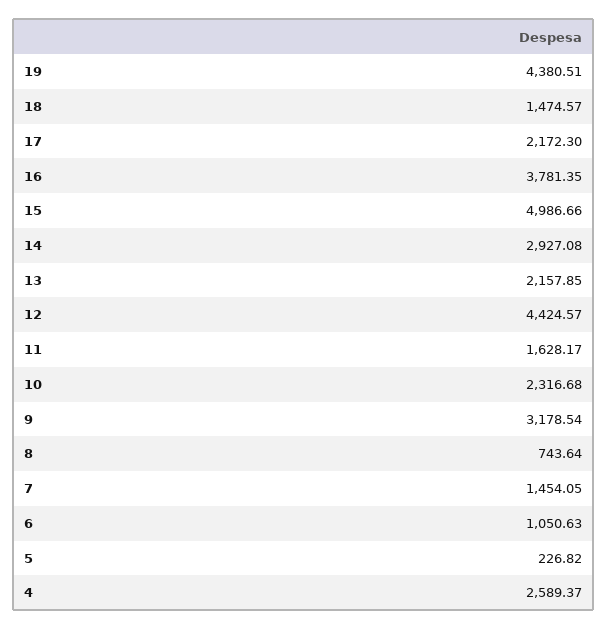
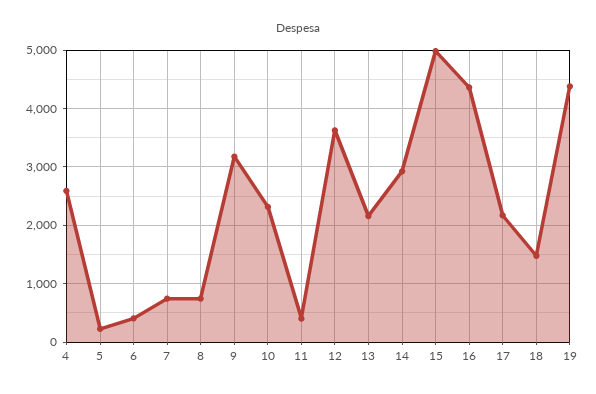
  {
    "19": 4380.51,
    "18": 1474.57,
    "17": 2172.3,
-   "16": 3781.35,
+   "16": 4400,
    "15": 4986.66,
    "14": 2927.08,
    "13": 2157.85,
-   "12": 4424.57,
+   "12": 3600,
-   "11": 1628.17,
+   "11": 400,
    "10": 2316.68,
    "9": 3178.54,
    "8": 743.64,
-   "7": 1454.05,
+   "7": 800,
-   "6": 1050.63,
+   "6": 400,
    "5": 226.82,
    "4": 2589.37
  }

